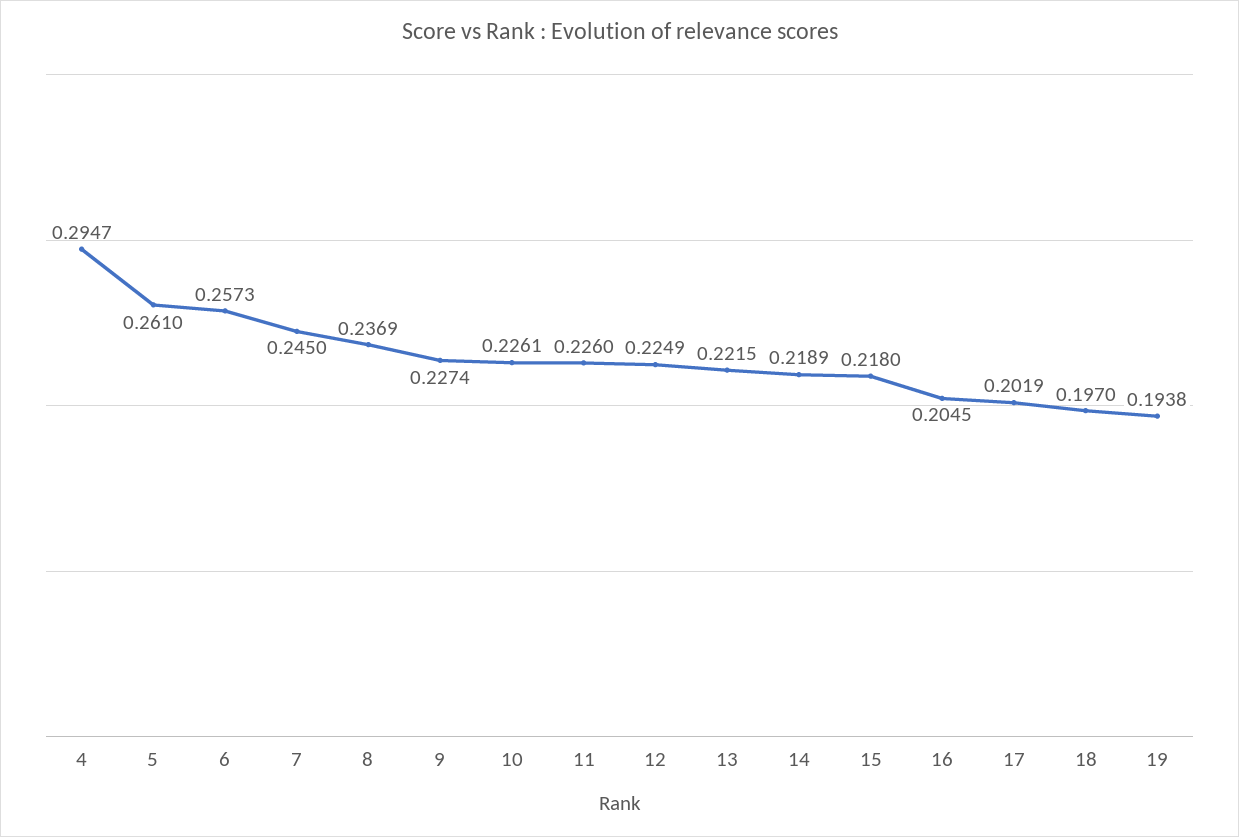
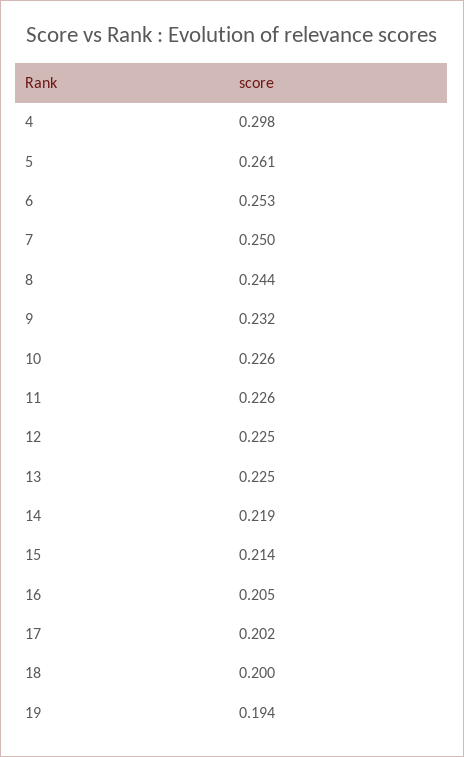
  {
-   "4": 0.2947,
+   "4": 0.298,
    "5": 0.261,
-   "6": 0.2573,
+   "6": 0.253,
-   "7": 0.245,
+   "7": 0.25,
-   "8": 0.2369,
+   "8": 0.244,
-   "9": 0.2274,
+   "9": 0.232,
    "10": 0.2261,
    "11": 0.226,
    "12": 0.2249,
-   "13": 0.2215,
+   "13": 0.225,
    "14": 0.2189,
-   "15": 0.218,
+   "15": 0.214,
    "16": 0.2045,
    "17": 0.2019,
-   "18": 0.197,
+   "18": 0.2,
    "19": 0.1938
  }

